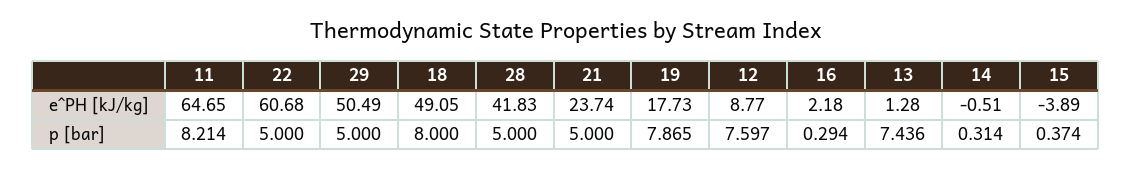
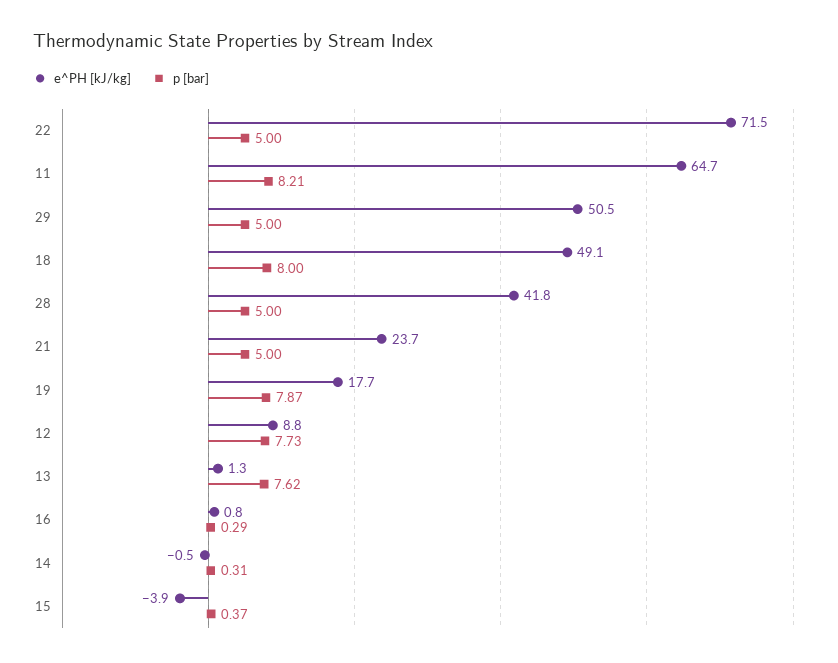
  {
    "e^PH [kJ/kg]": {
      "11": 64.65,
-     "22": 60.68,
+     "22": 71.5,
      "29": 50.49,
      "18": 49.05,
      "28": 41.83,
      "21": 23.74,
      "19": 17.73,
      "12": 8.77,
-     "16": 2.18,
+     "16": 0.8,
      "13": 1.28,
      "14": -0.51,
      "15": -3.89
    },
    "p [bar]": {
      "11": 8.214,
      "22": 5,
      "29": 5,
      "18": 8,
      "28": 5,
      "21": 5,
      "19": 7.865,
-     "12": 7.597,
+     "12": 7.73,
      "16": 0.294,
-     "13": 7.436,
+     "13": 7.62,
      "14": 0.314,
      "15": 0.374
    }
  }

